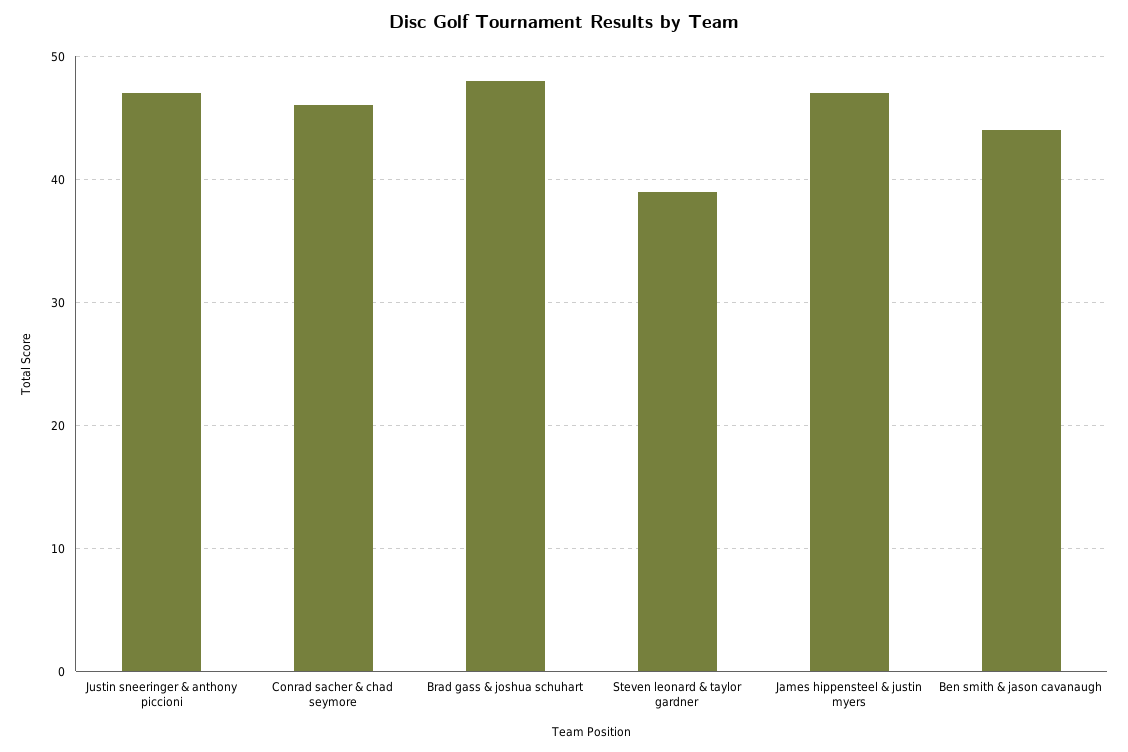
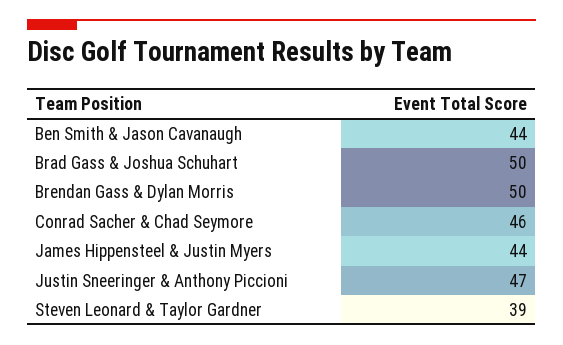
  {
    "Justin sneeringer & anthony piccioni": 47,
    "Conrad sacher & chad seymore": 46,
-   "Brad gass & joshua schuhart": 48,
+   "Brad gass & joshua schuhart": 50,
    "Steven leonard & taylor gardner": 39,
-   "James hippensteel & justin myers": 47,
+   "James hippensteel & justin myers": 44,
-   "Ben smith & jason cavanaugh": 44
+   "Ben smith & jason cavanaugh": 44,
+   "Brendan Gass & Dylan Morris": 50
  }

